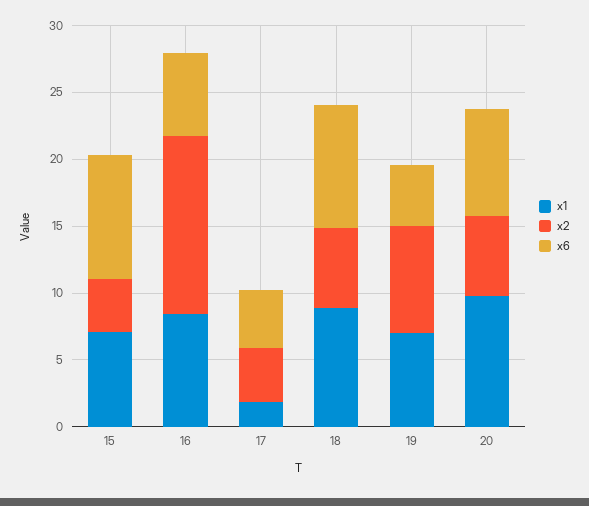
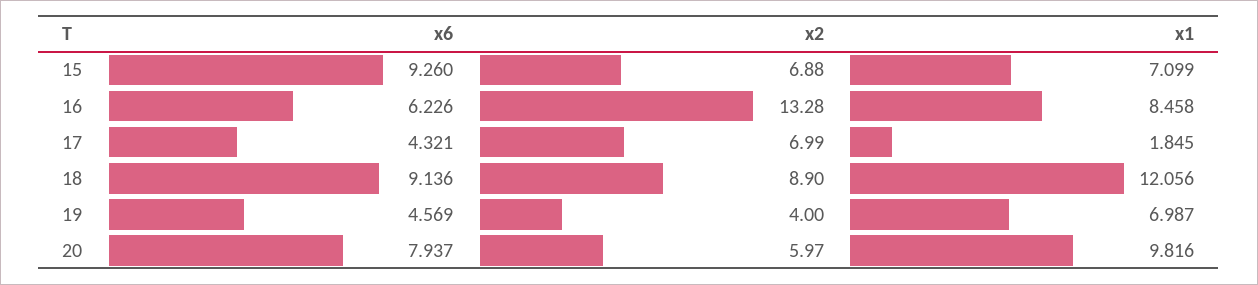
  {
    "x1": {
      "15": 7.099,
      "16": 8.458,
      "17": 1.845,
-     "18": 9,
+     "18": 12.056,
      "19": 6.987,
      "20": 9.816
    },
    "x2": {
-     "15": 4,
+     "15": 6.88,
      "16": 13.28,
-     "17": 4,
+     "17": 6.99,
-     "18": 6,
+     "18": 8.9,
-     "19": 8,
+     "19": 4,
      "20": 5.97
    },
    "x6": {
      "15": 9.26,
      "16": 6.226,
      "17": 4.321,
      "18": 9.136,
      "19": 4.569,
      "20": 7.937
    }
  }

